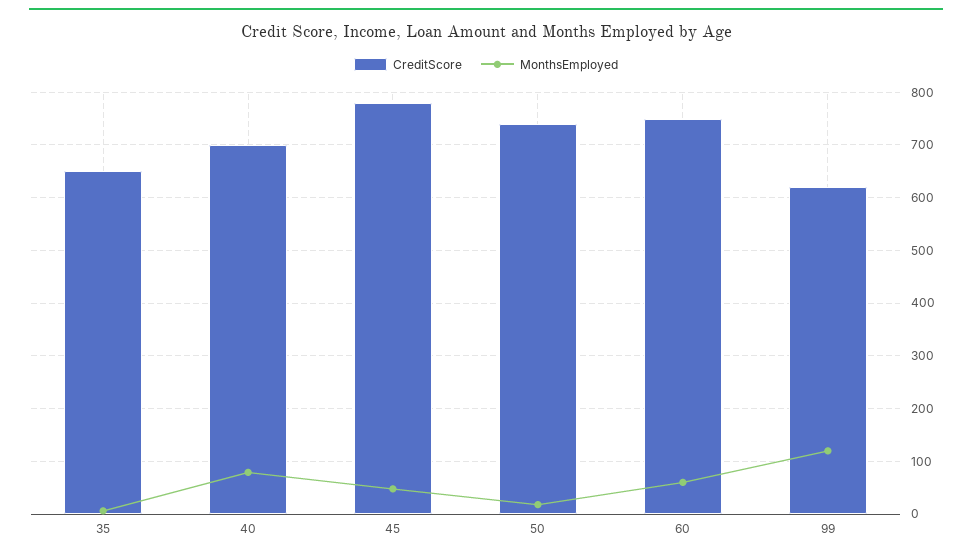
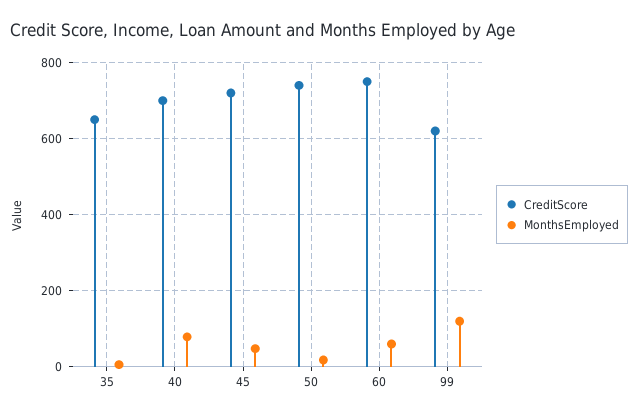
  {
    "CreditScore": {
      "35": 660,
      "40": 700,
-     "45": 780,
+     "45": 720,
      "50": 740,
      "60": 760,
      "99": 620
    },
    "MonthsEmployed": {
      "35": 0,
      "40": 80,
      "45": 40,
      "50": 20,
      "60": 60,
      "99": 120
    }
  }

